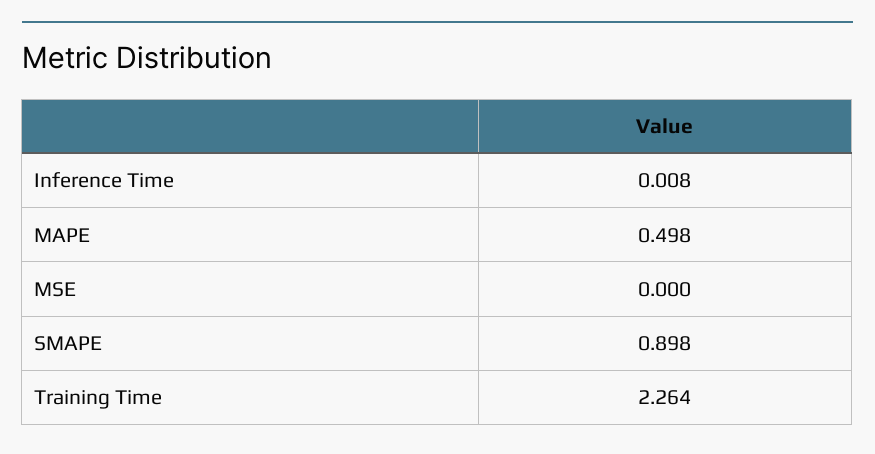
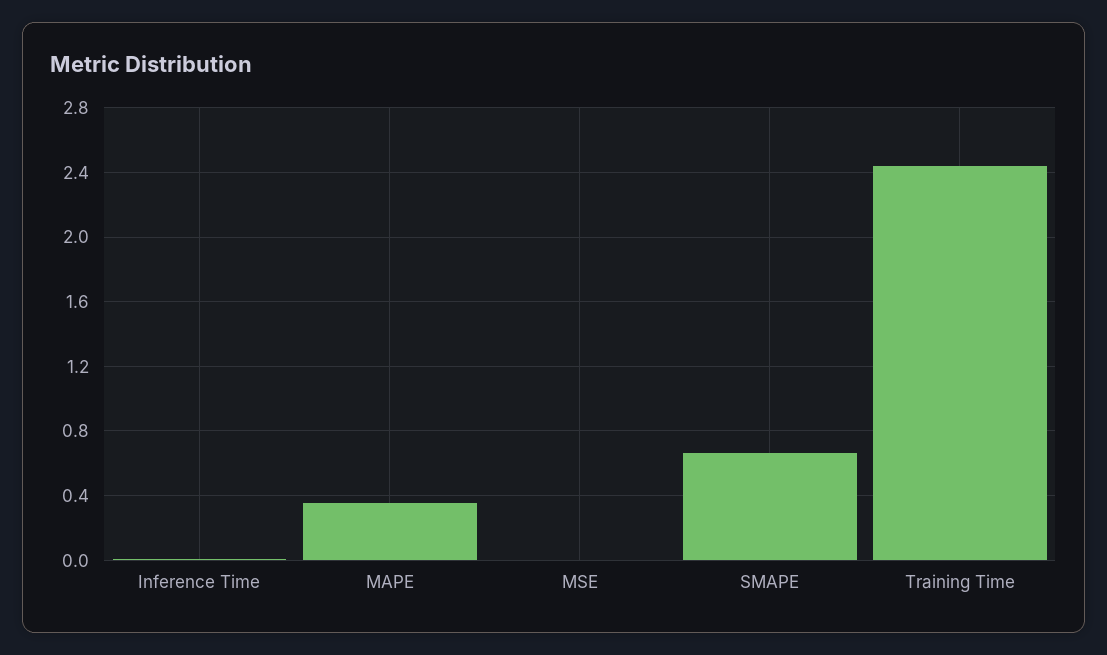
  {
    "Inference Time": 0.008,
-   "MAPE": 0.498,
+   "MAPE": 0.35,
    "MSE": 0,
-   "SMAPE": 0.898,
+   "SMAPE": 0.65,
-   "Training Time": 2.264
+   "Training Time": 2.45
  }

